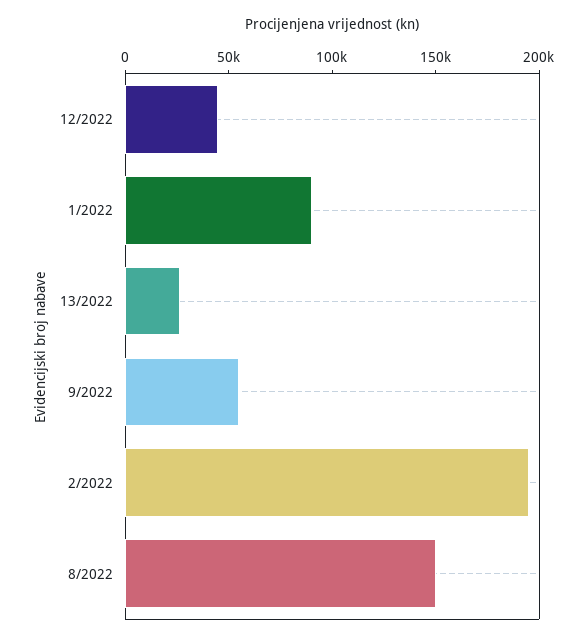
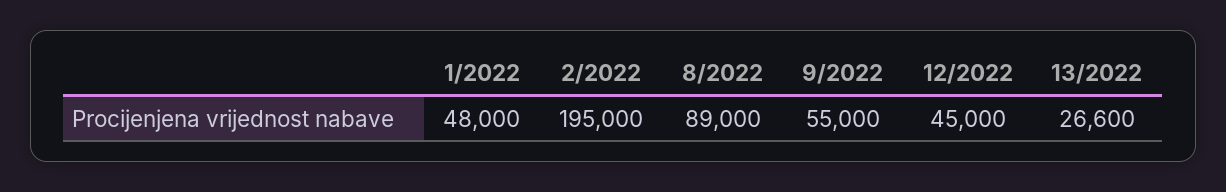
  {
    "12/2022": 45000,
-   "1/2022": 90000,
+   "1/2022": 48000,
    "13/2022": 26600,
    "9/2022": 55000,
    "2/2022": 195000,
-   "8/2022": 150000
+   "8/2022": 89000
  }

